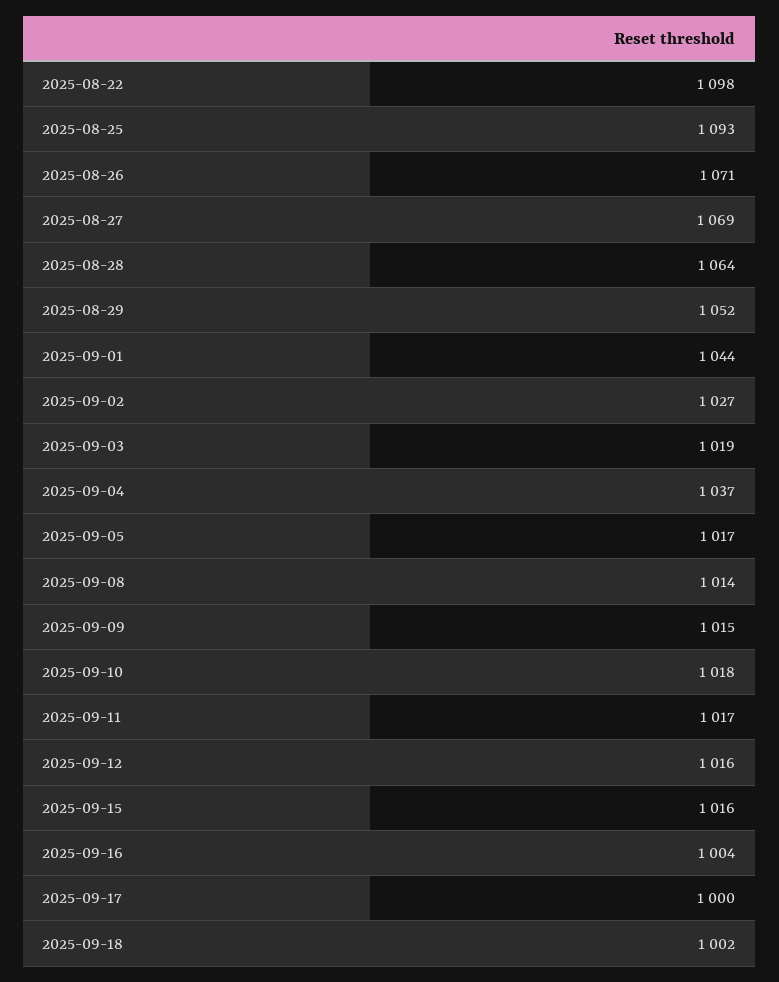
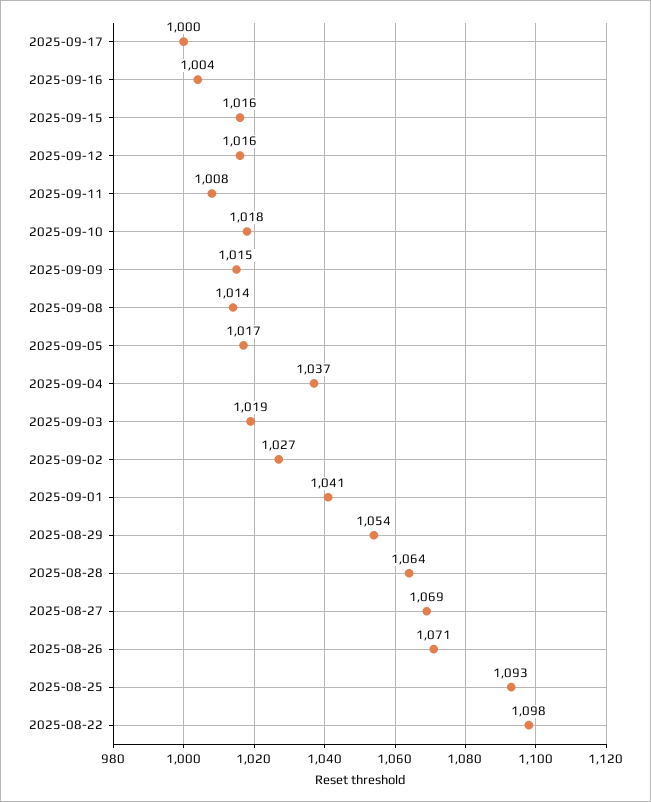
  {
    "2025-08-22": 1098,
    "2025-08-25": 1093,
    "2025-08-26": 1071,
    "2025-08-27": 1069,
    "2025-08-28": 1064,
-   "2025-08-29": 1052,
+   "2025-08-29": 1054,
-   "2025-09-01": 1044,
+   "2025-09-01": 1041,
    "2025-09-02": 1027,
    "2025-09-03": 1019,
    "2025-09-04": 1037,
    "2025-09-05": 1017,
    "2025-09-08": 1014,
    "2025-09-09": 1015,
    "2025-09-10": 1018,
-   "2025-09-11": 1017,
+   "2025-09-11": 1008,
    "2025-09-12": 1016,
    "2025-09-15": 1016,
    "2025-09-16": 1004,
-   "2025-09-17": 1000,
+   "2025-09-17": 1000
-   "2025-09-18": 1002
  }

